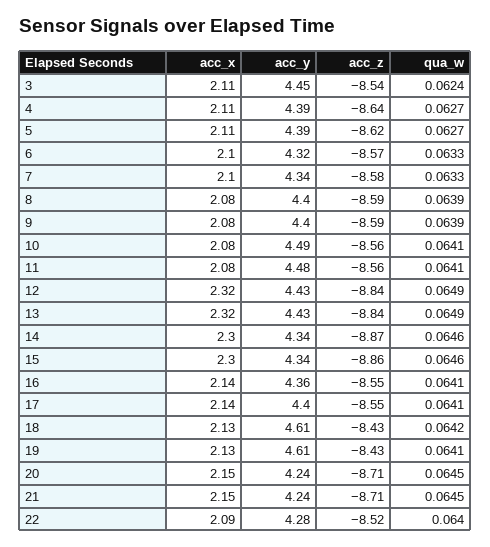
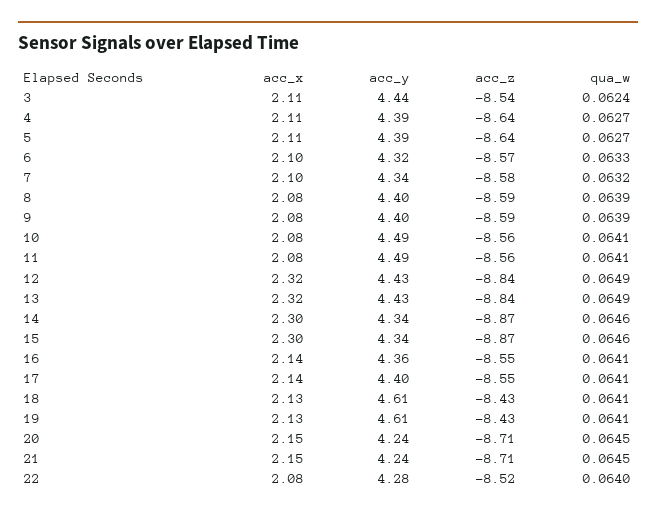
  {
    "acc_x": {
      "3": 2.11,
      "4": 2.11,
      "5": 2.11,
      "6": 2.1,
      "7": 2.1,
      "8": 2.08,
      "9": 2.08,
      "10": 2.08,
      "11": 2.08,
      "12": 2.32,
      "13": 2.32,
      "14": 2.3,
      "15": 2.3,
      "16": 2.14,
      "17": 2.14,
      "18": 2.13,
      "19": 2.13,
      "20": 2.15,
      "21": 2.15,
-     "22": 2.09
+     "22": 2.08
    },
    "acc_y": {
-     "3": 4.45,
+     "3": 4.44,
      "4": 4.39,
      "5": 4.39,
      "6": 4.32,
      "7": 4.34,
      "8": 4.4,
      "9": 4.4,
      "10": 4.49,
-     "11": 4.48,
+     "11": 4.49,
      "12": 4.43,
      "13": 4.43,
      "14": 4.34,
      "15": 4.34,
      "16": 4.36,
      "17": 4.4,
      "18": 4.61,
      "19": 4.61,
      "20": 4.24,
      "21": 4.24,
      "22": 4.28
    },
    "acc_z": {
      "3": -8.54,
      "4": -8.64,
-     "5": -8.62,
+     "5": -8.64,
      "6": -8.57,
      "7": -8.58,
      "8": -8.59,
      "9": -8.59,
      "10": -8.56,
      "11": -8.56,
      "12": -8.84,
      "13": -8.84,
      "14": -8.87,
-     "15": -8.86,
+     "15": -8.87,
      "16": -8.55,
      "17": -8.55,
      "18": -8.43,
      "19": -8.43,
      "20": -8.71,
      "21": -8.71,
      "22": -8.52
    },
    "qua_w": {
      "3": 0.0624,
      "4": 0.0627,
      "5": 0.0627,
      "6": 0.0633,
-     "7": 0.0633,
+     "7": 0.0632,
      "8": 0.0639,
      "9": 0.0639,
      "10": 0.0641,
      "11": 0.0641,
      "12": 0.0649,
      "13": 0.0649,
      "14": 0.0646,
      "15": 0.0646,
      "16": 0.0641,
      "17": 0.0641,
-     "18": 0.0642,
+     "18": 0.0641,
      "19": 0.0641,
      "20": 0.0645,
      "21": 0.0645,
      "22": 0.064
    }
  }

